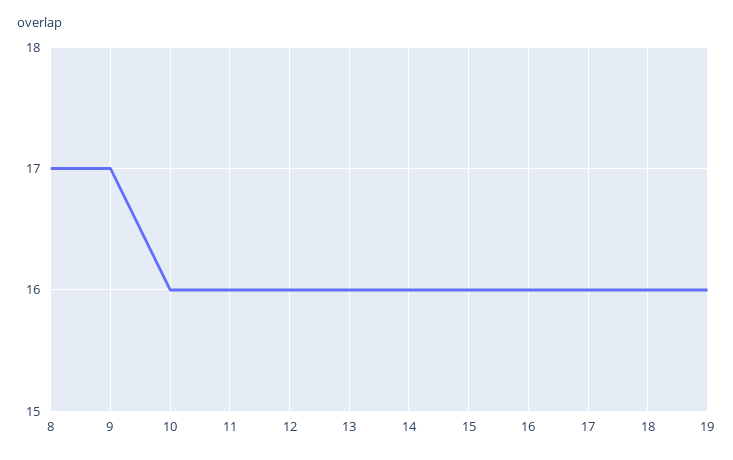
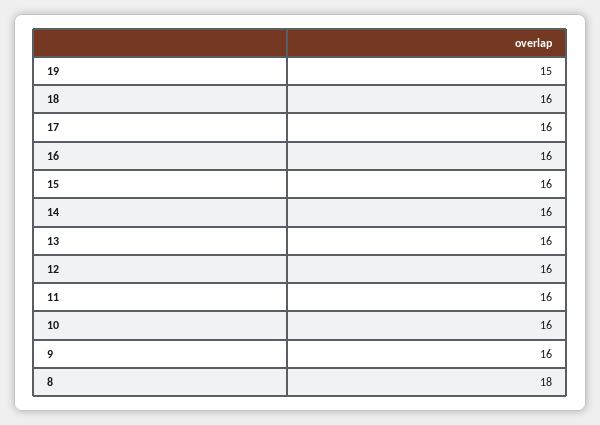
  {
-   "8": 17,
+   "8": 18,
-   "9": 17,
+   "9": 16,
    "10": 16,
    "11": 16,
    "12": 16,
    "13": 16,
    "14": 16,
    "15": 16,
    "16": 16,
    "17": 16,
    "18": 16,
-   "19": 16
+   "19": 15
  }

